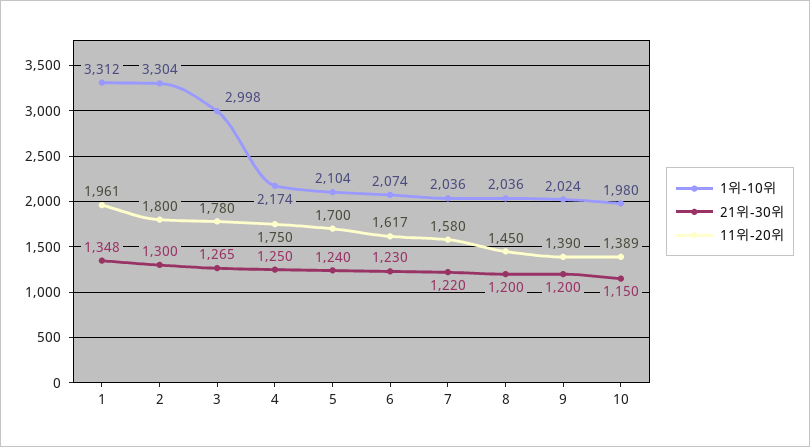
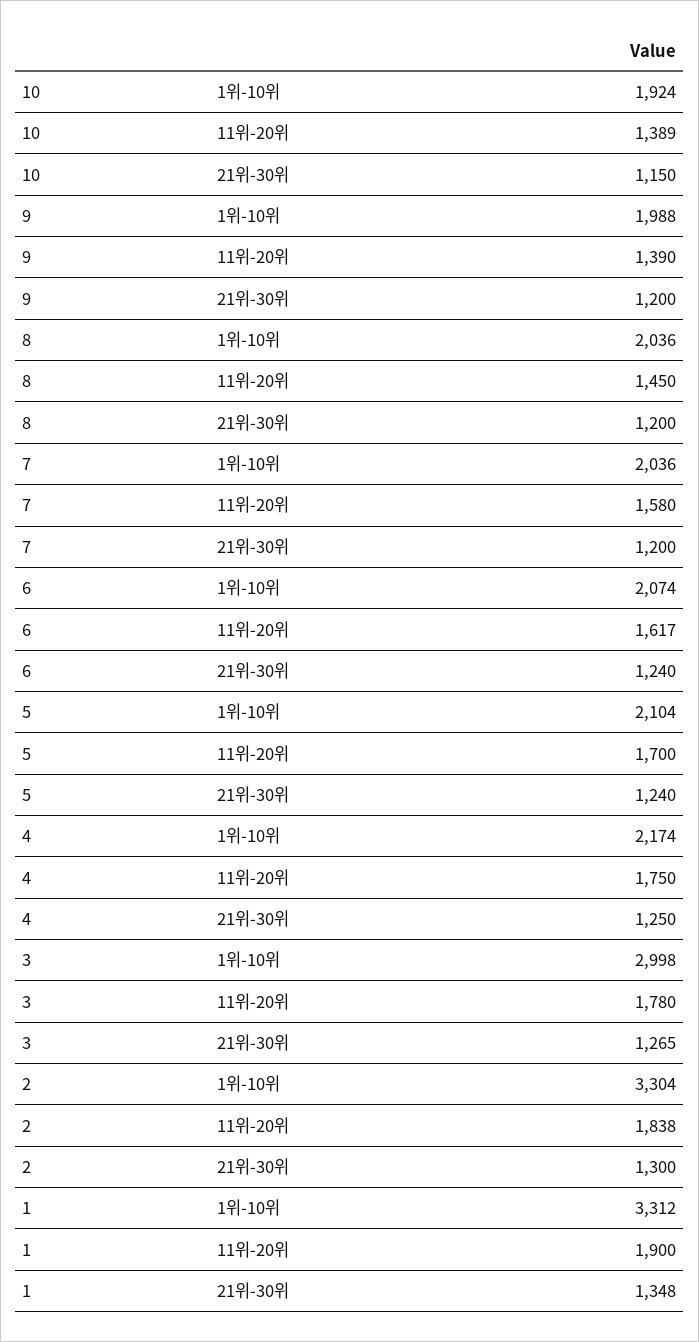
  {
    "1위-10위": {
      "1": 3312,
      "2": 3304,
      "3": 2998,
      "4": 2174,
      "5": 2104,
      "6": 2074,
      "7": 2036,
      "8": 2036,
-     "9": 2024,
+     "9": 1988,
-     "10": 1980
+     "10": 1924
    },
    "21위-30위": {
      "1": 1348,
      "2": 1300,
      "3": 1265,
      "4": 1250,
      "5": 1240,
-     "6": 1230,
+     "6": 1240,
-     "7": 1220,
+     "7": 1200,
      "8": 1200,
      "9": 1200,
      "10": 1150
    },
    "11위-20위": {
-     "1": 1961,
+     "1": 1900,
-     "2": 1800,
+     "2": 1838,
      "3": 1780,
      "4": 1750,
      "5": 1700,
      "6": 1617,
      "7": 1580,
      "8": 1450,
      "9": 1390,
      "10": 1389
    }
  }

